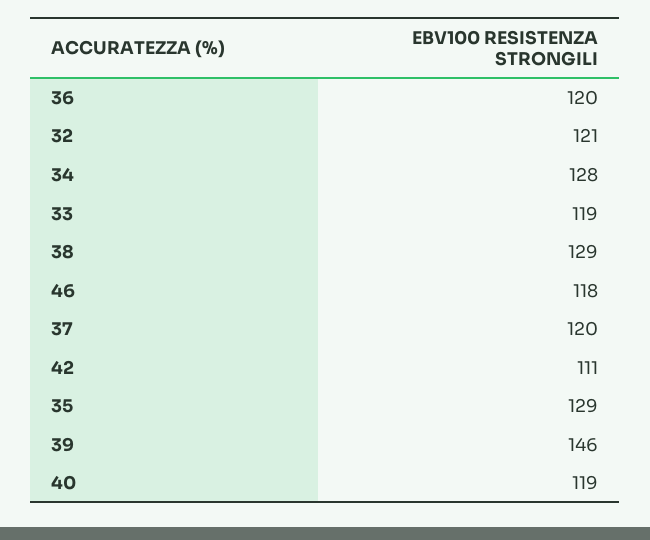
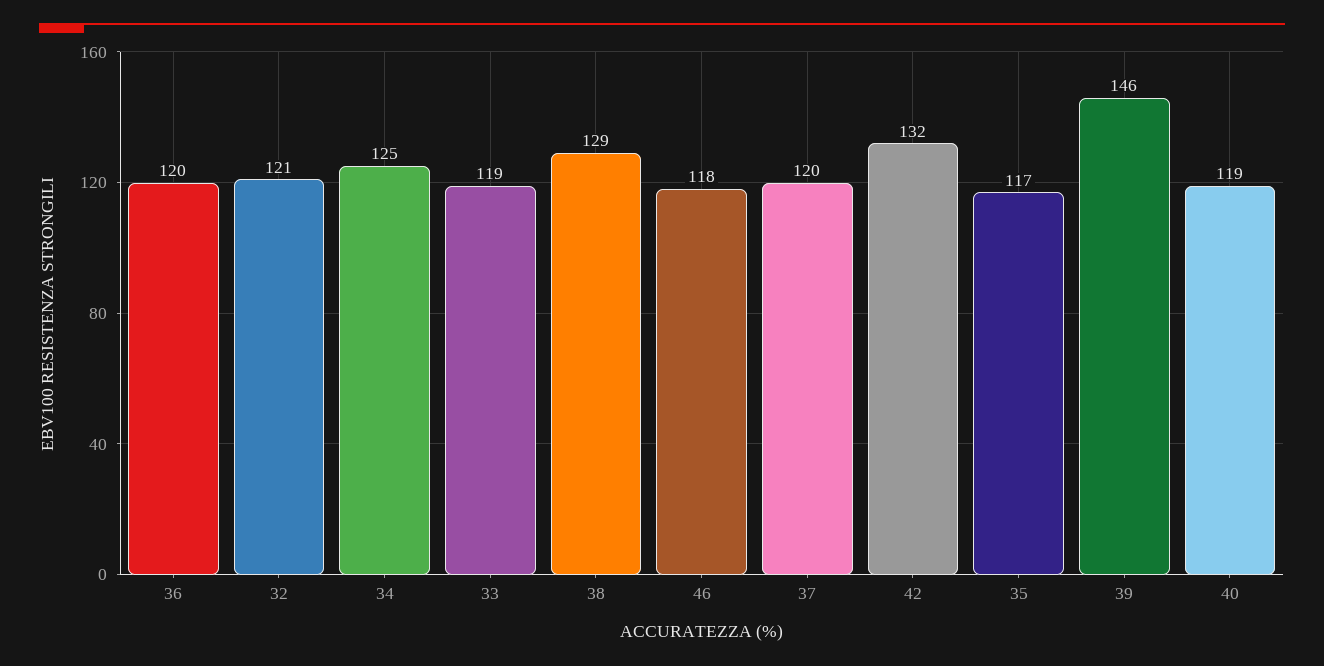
  {
    "36": 120,
    "32": 121,
-   "34": 128,
+   "34": 125,
    "33": 119,
    "38": 129,
    "46": 118,
    "37": 120,
-   "42": 111,
+   "42": 132,
-   "35": 129,
+   "35": 117,
    "39": 146,
    "40": 119
  }

